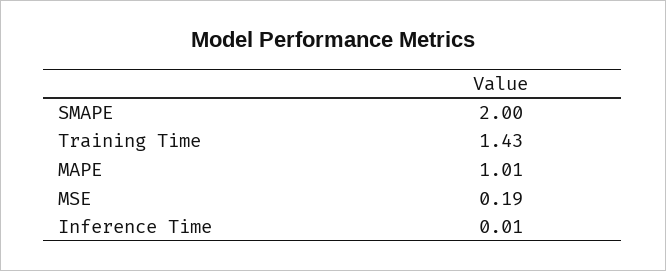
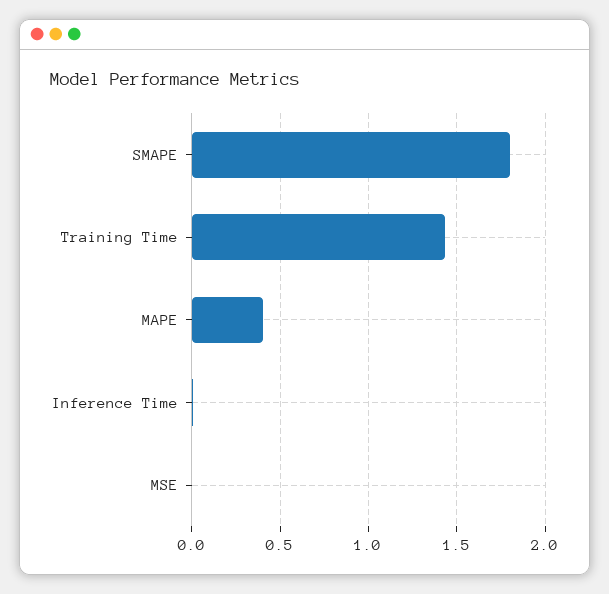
  {
-   "SMAPE": 2,
+   "SMAPE": 1.8,
    "Training Time": 1.43,
-   "MAPE": 1.01,
+   "MAPE": 0.4,
-   "MSE": 0.19,
+   "MSE": 0,
    "Inference Time": 0.01
  }

